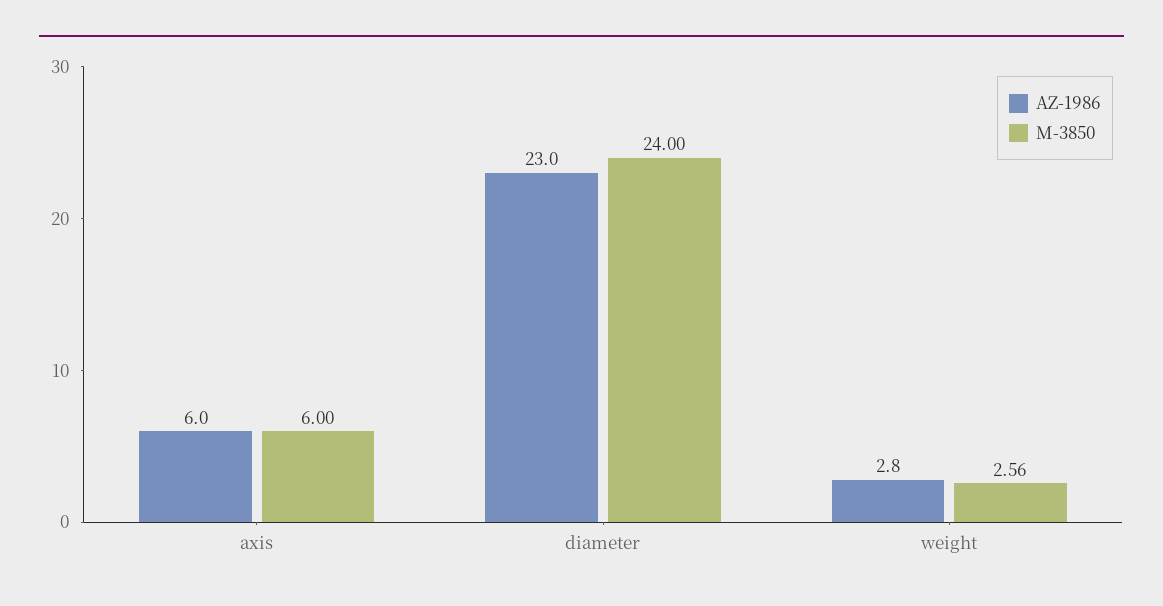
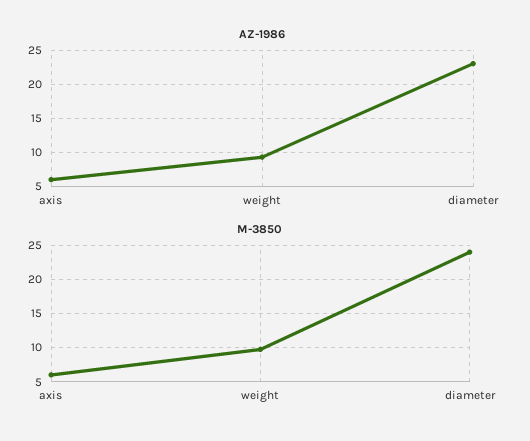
  {
    "AZ-1986": {
      "axis": 6,
      "diameter": 23,
-     "weight": 2.8
+     "weight": 9
    },
    "M-3850": {
      "axis": 6,
      "diameter": 24,
-     "weight": 2.56
+     "weight": 10
    }
  }

